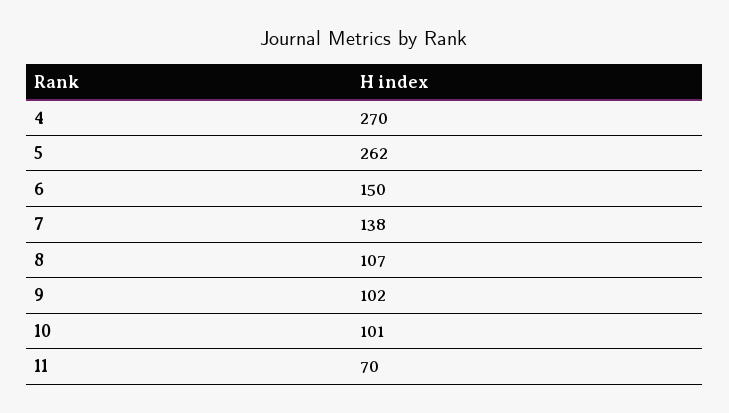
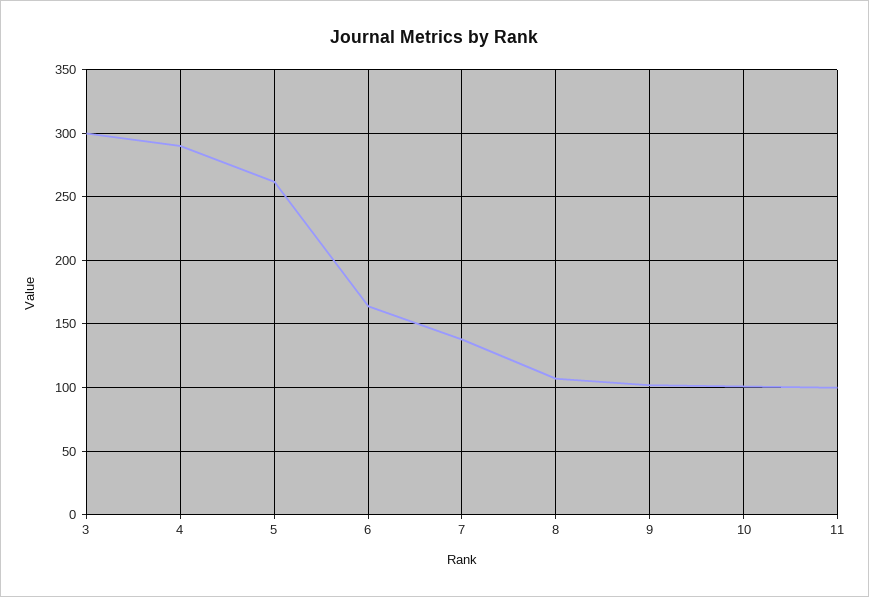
  {
-   "4": 270,
+   "4": 290,
    "5": 262,
-   "6": 150,
+   "6": 165,
    "7": 138,
    "8": 107,
    "9": 102,
    "10": 101,
-   "11": 70
+   "11": 100,
+   "3": 300
  }

